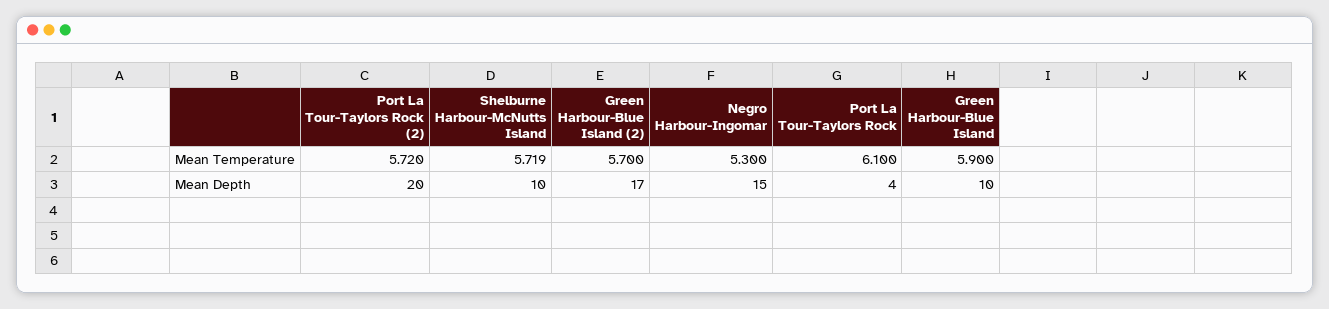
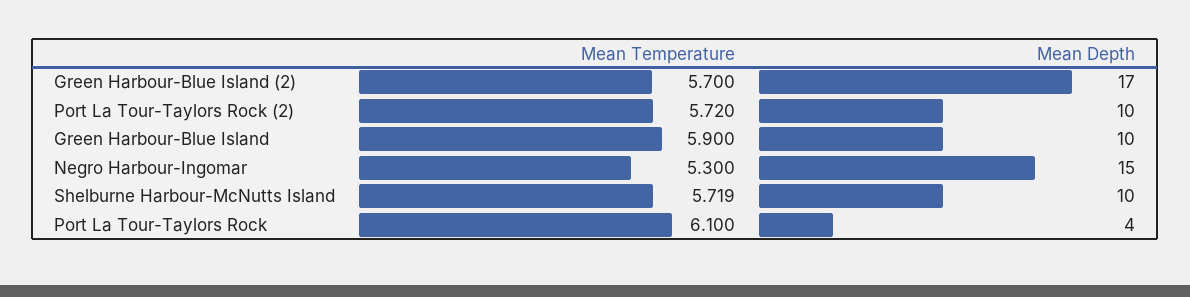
  {
    "Port La Tour-Taylors Rock (2)": {
      "Mean Temperature": 5.72,
-     "Mean Depth": 20
+     "Mean Depth": 10
    },
    "Shelburne Harbour-McNutts Island": {
      "Mean Temperature": 5.719,
      "Mean Depth": 10
    },
    "Green Harbour-Blue Island (2)": {
      "Mean Temperature": 5.7,
      "Mean Depth": 17
    },
    "Negro Harbour-Ingomar": {
      "Mean Temperature": 5.3,
      "Mean Depth": 15
    },
    "Port La Tour-Taylors Rock": {
      "Mean Temperature": 6.1,
      "Mean Depth": 4
    },
    "Green Harbour-Blue Island": {
      "Mean Temperature": 5.9,
      "Mean Depth": 10
    }
  }

